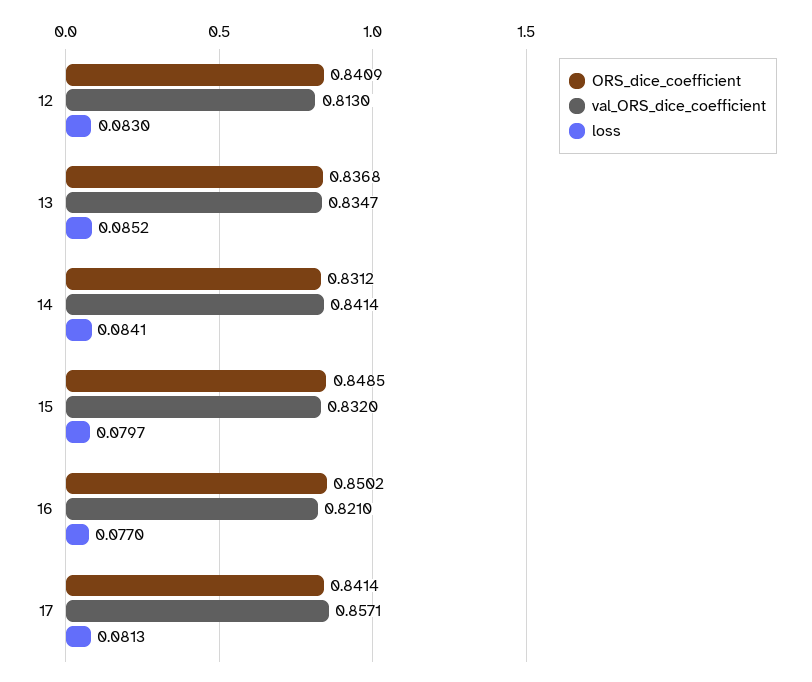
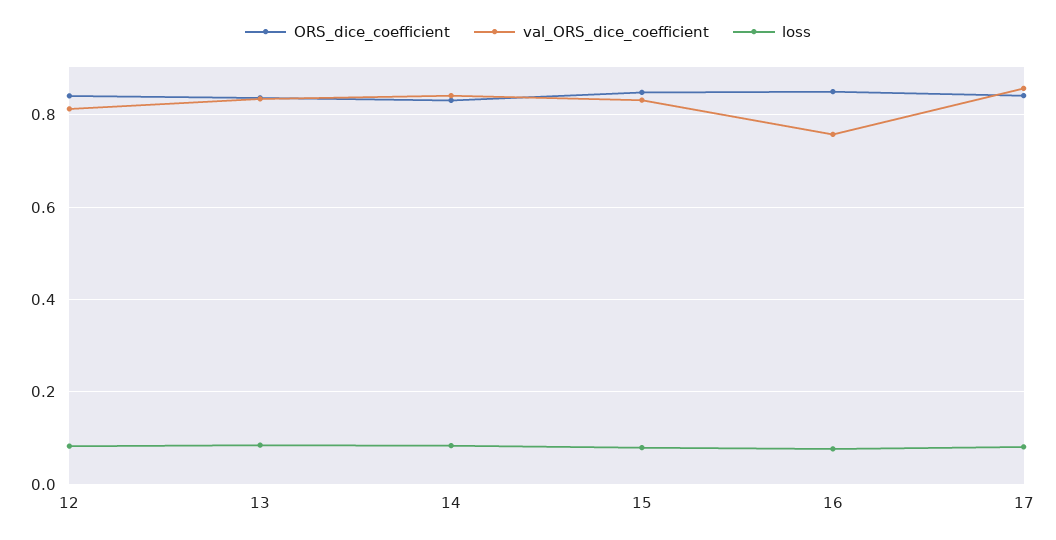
  {
    "ORS_dice_coefficient": {
      "12": 0.8409,
      "13": 0.8368,
      "14": 0.8312,
      "15": 0.8485,
      "16": 0.8502,
      "17": 0.8414
    },
    "val_ORS_dice_coefficient": {
      "12": 0.813,
      "13": 0.8347,
      "14": 0.8414,
      "15": 0.832,
-     "16": 0.821,
+     "16": 0.76,
      "17": 0.8571
    },
    "loss": {
      "12": 0.083,
      "13": 0.0852,
      "14": 0.0841,
      "15": 0.0797,
      "16": 0.077,
      "17": 0.0813
    }
  }

